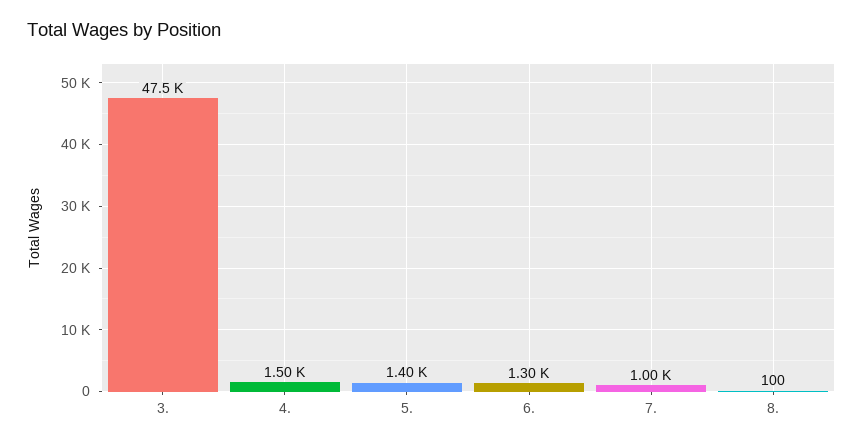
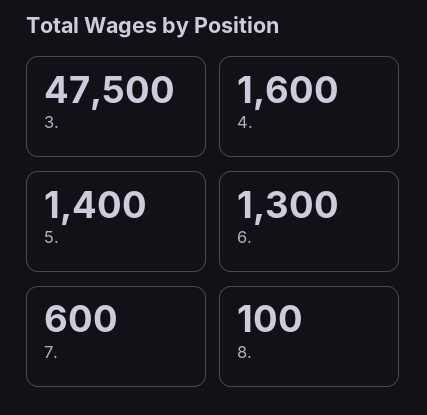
  {
    "3.": 47500,
-   "4.": 1500,
+   "4.": 1600,
    "5.": 1400,
    "6.": 1300,
-   "7.": 1000,
+   "7.": 600,
    "8.": 100
  }

